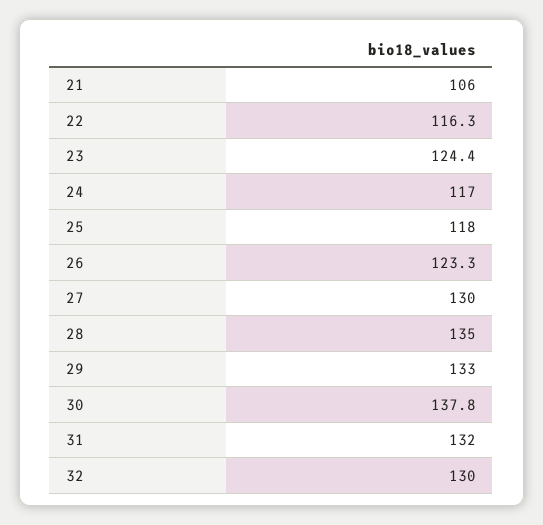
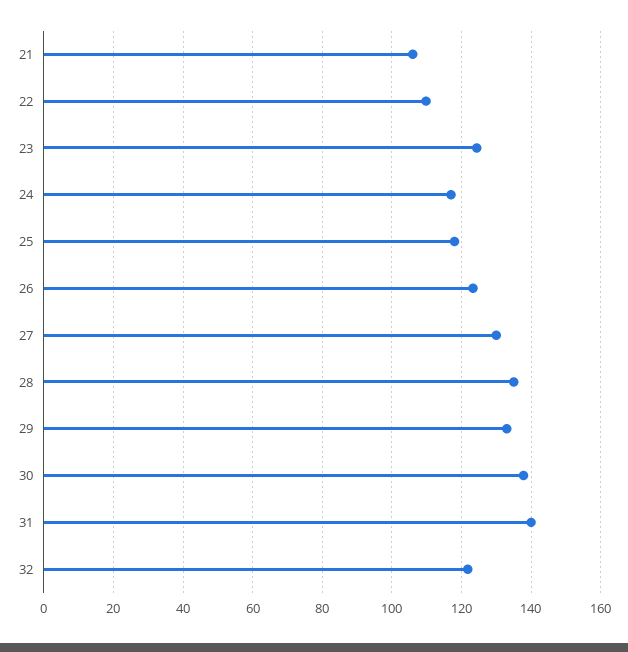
  {
    "21": 106,
-   "22": 116.3,
+   "22": 110,
    "23": 124.4,
    "24": 117,
    "25": 118,
    "26": 123.3,
    "27": 130,
    "28": 135,
    "29": 133,
    "30": 137.8,
-   "31": 132,
+   "31": 140,
-   "32": 130
+   "32": 122
  }

